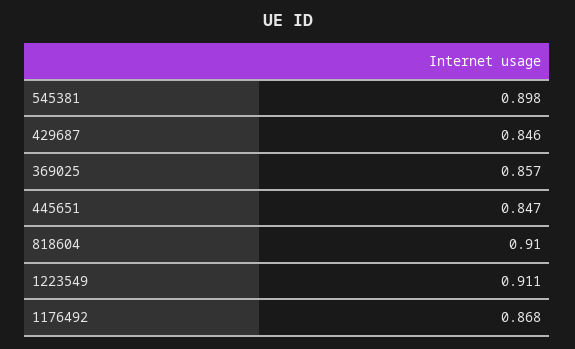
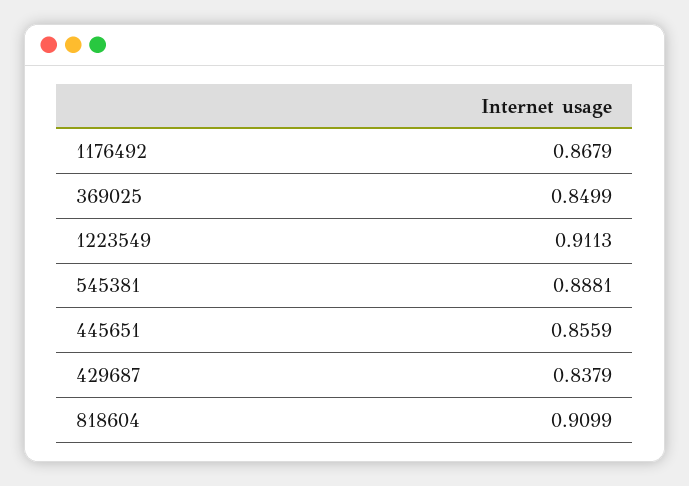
  {
-   "545381": 0.898,
+   "545381": 0.8881,
-   "429687": 0.846,
+   "429687": 0.8379,
-   "369025": 0.857,
+   "369025": 0.8499,
-   "445651": 0.847,
+   "445651": 0.8559,
    "818604": 0.9099,
    "1223549": 0.9113,
    "1176492": 0.8679
  }

